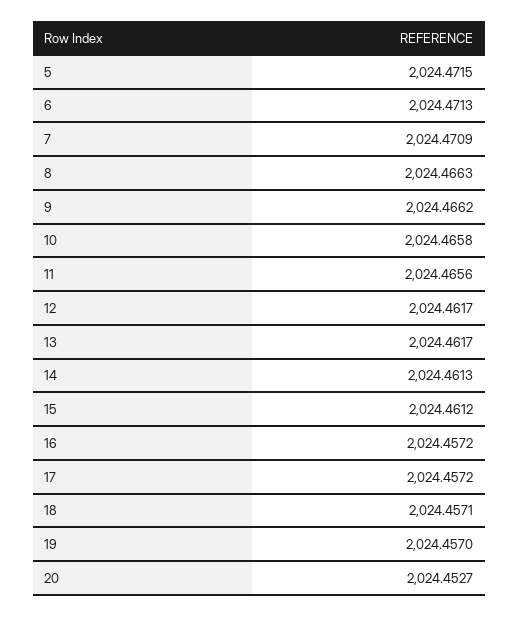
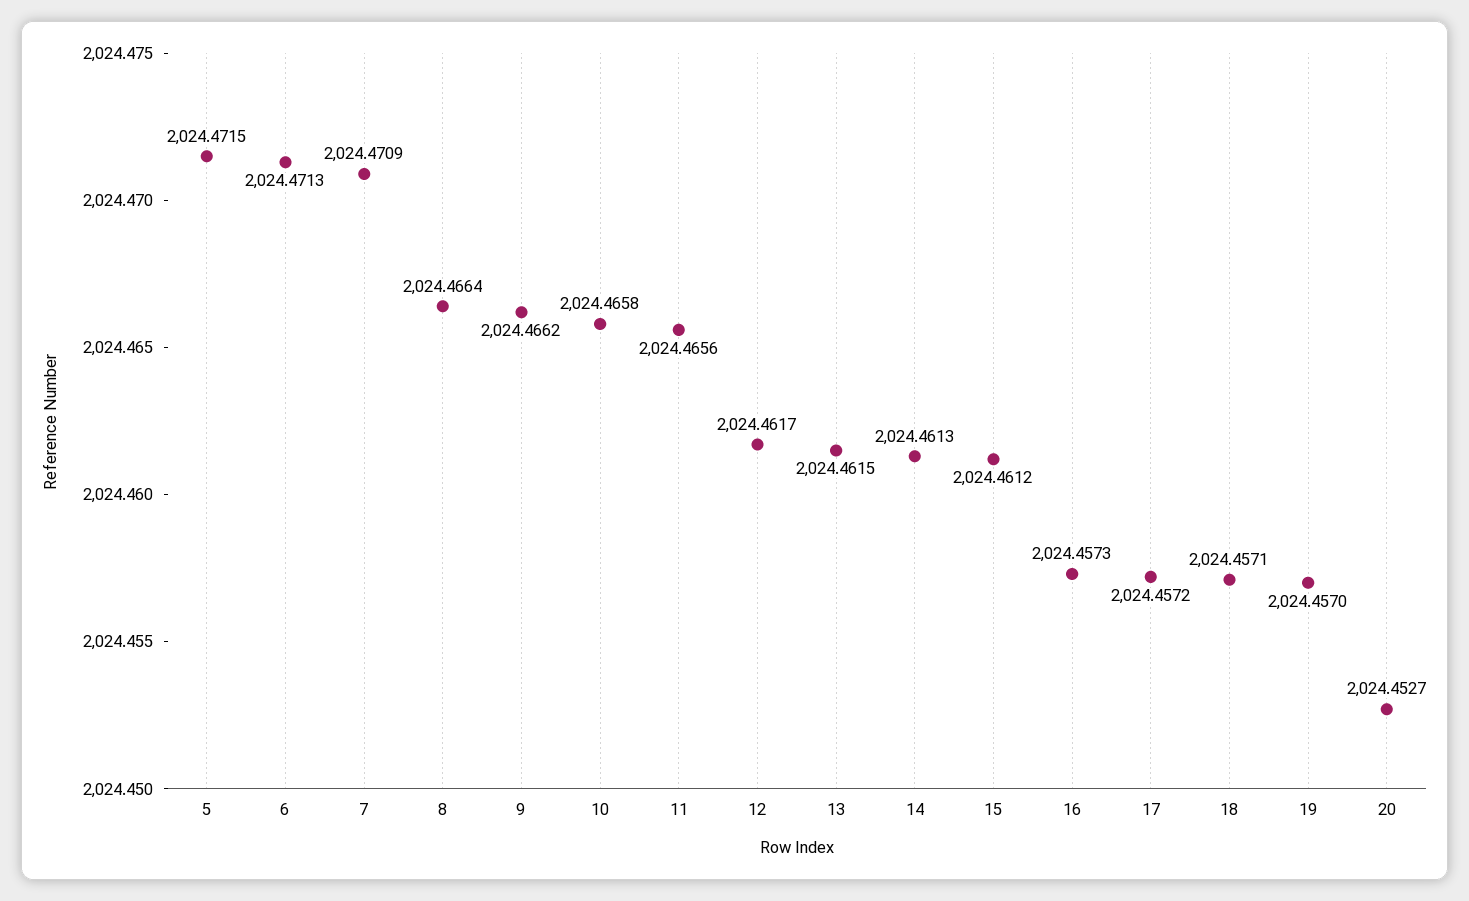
  {
    "5": 2024.4715,
    "6": 2024.4713,
    "7": 2024.4709,
-   "8": 2024.4663,
+   "8": 2024.4664,
    "9": 2024.4662,
    "10": 2024.4658,
    "11": 2024.4656,
    "12": 2024.4617,
-   "13": 2024.4617,
+   "13": 2024.4615,
    "14": 2024.4613,
    "15": 2024.4612,
-   "16": 2024.4572,
+   "16": 2024.4573,
    "17": 2024.4572,
    "18": 2024.4571,
    "19": 2024.457,
    "20": 2024.4527
  }

